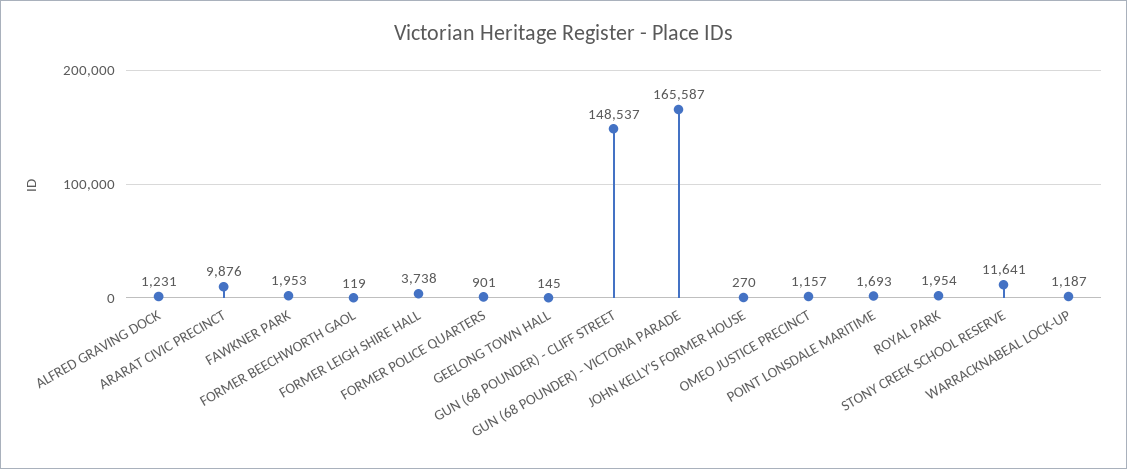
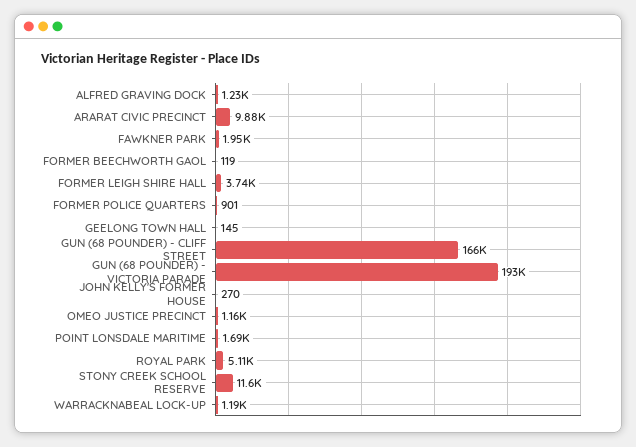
  {
    "ALFRED GRAVING DOCK": 1231,
    "ARARAT CIVIC PRECINCT": 9876,
    "FAWKNER PARK": 1953,
    "FORMER BEECHWORTH GAOL": 119,
    "FORMER LEIGH SHIRE HALL": 3738,
    "FORMER POLICE QUARTERS": 901,
    "GEELONG TOWN HALL": 145,
-   "GUN (68 POUNDER) - CLIFF STREET": 148537,
+   "GUN (68 POUNDER) - CLIFF STREET": 166000,
-   "GUN (68 POUNDER) - VICTORIA PARADE": 165587,
+   "GUN (68 POUNDER) - VICTORIA PARADE": 193000,
    "JOHN KELLY'S FORMER HOUSE": 270,
    "OMEO JUSTICE PRECINCT": 1157,
    "POINT LONSDALE MARITIME": 1693,
-   "ROYAL PARK": 1954,
+   "ROYAL PARK": 5110,
    "STONY CREEK SCHOOL RESERVE": 11641,
    "WARRACKNABEAL LOCK-UP": 1187
  }

